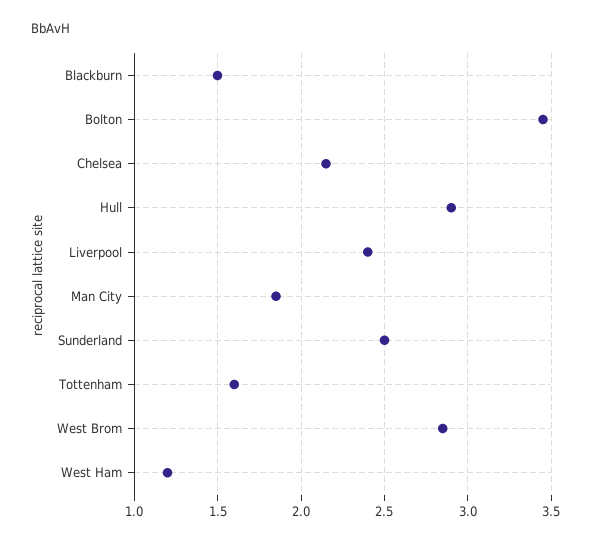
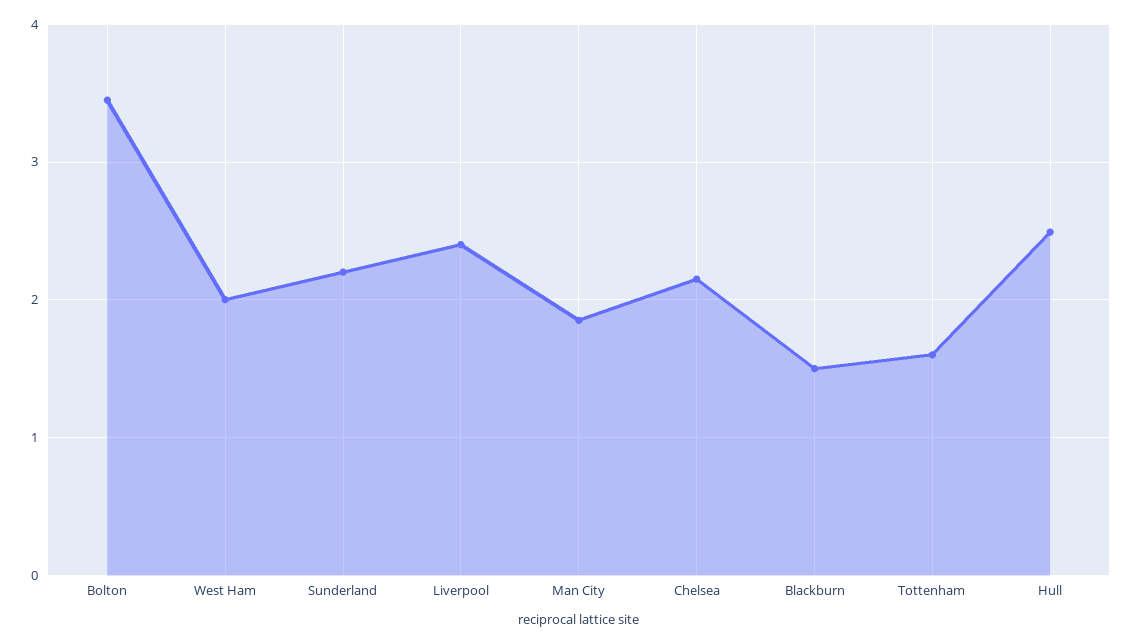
  {
    "Blackburn": 1.5,
    "Bolton": 3.45,
    "Chelsea": 2.15,
-   "Hull": 2.9,
+   "Hull": 2.5,
    "Liverpool": 2.4,
    "Man City": 1.85,
-   "Sunderland": 2.5,
+   "Sunderland": 2.2,
    "Tottenham": 1.6,
-   "West Brom": 2.85,
-   "West Ham": 1.2
+   "West Ham": 2
  }

